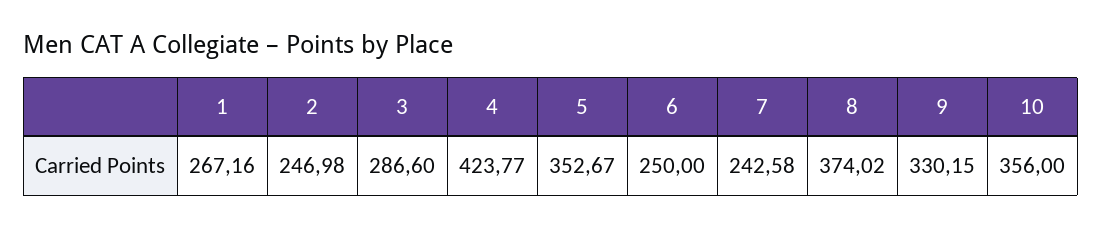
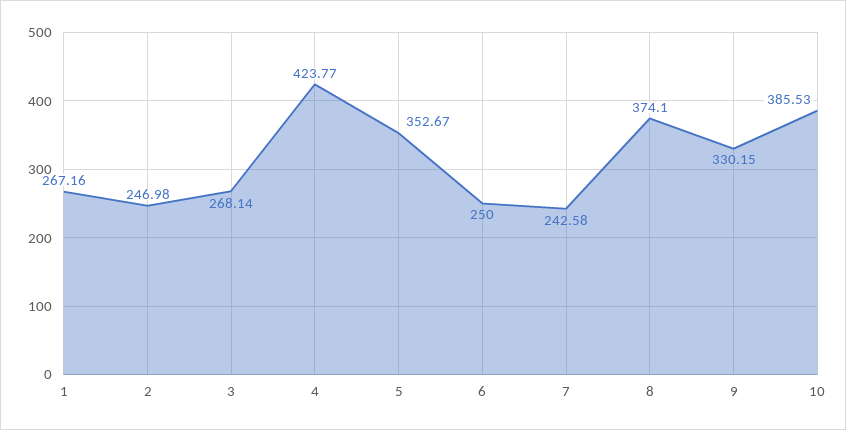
  {
    "1": 267.16,
    "2": 246.98,
-   "3": 286.6,
+   "3": 268.14,
    "4": 423.77,
    "5": 352.67,
    "6": 250,
    "7": 242.58,
-   "8": 374.02,
+   "8": 374.1,
    "9": 330.15,
-   "10": 356
+   "10": 385.53
  }

